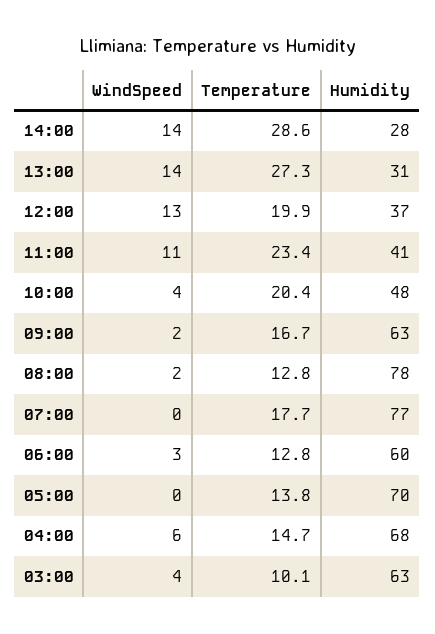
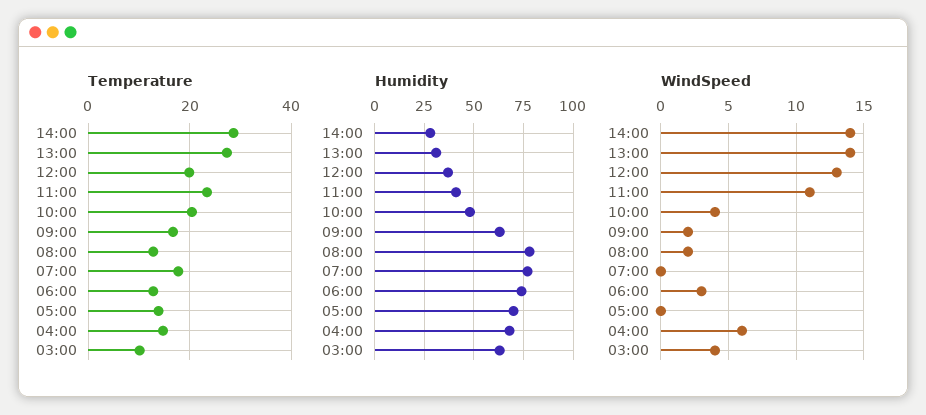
  {
    "WindSpeed": {
      "14:00": 14,
      "13:00": 14,
      "12:00": 13,
      "11:00": 11,
      "10:00": 4,
      "09:00": 2,
      "08:00": 2,
      "07:00": 0,
      "06:00": 3,
      "05:00": 0,
      "04:00": 6,
      "03:00": 4
    },
    "Temperature": {
      "14:00": 28.6,
      "13:00": 27.3,
      "12:00": 19.9,
      "11:00": 23.4,
      "10:00": 20.4,
      "09:00": 16.7,
      "08:00": 12.8,
      "07:00": 17.7,
      "06:00": 12.8,
      "05:00": 13.8,
      "04:00": 14.7,
      "03:00": 10.1
    },
    "Humidity": {
      "14:00": 28,
      "13:00": 31,
      "12:00": 37,
      "11:00": 41,
      "10:00": 48,
      "09:00": 63,
      "08:00": 78,
      "07:00": 77,
-     "06:00": 60,
+     "06:00": 75,
      "05:00": 70,
      "04:00": 68,
      "03:00": 63
    }
  }

